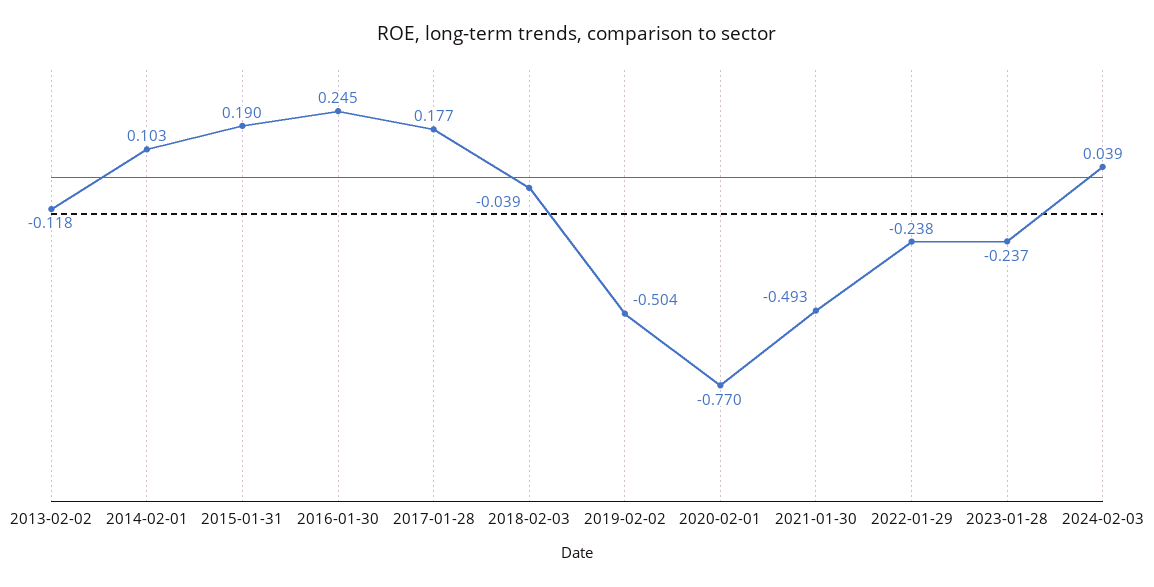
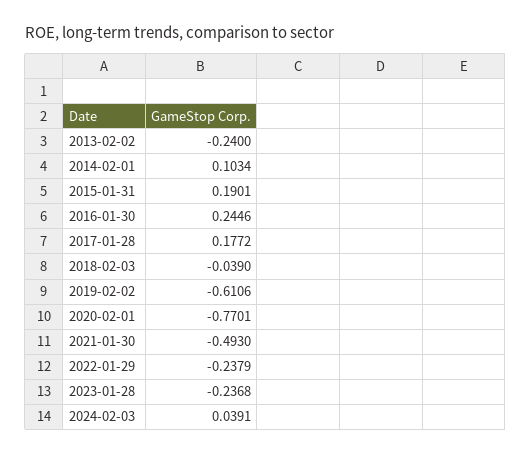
  {
-   "2013-02-02": -0.118,
+   "2013-02-02": -0.24,
    "2014-02-01": 0.1034,
    "2015-01-31": 0.1901,
    "2016-01-30": 0.2446,
    "2017-01-28": 0.1772,
    "2018-02-03": -0.039,
-   "2019-02-02": -0.504,
+   "2019-02-02": -0.6106,
    "2020-02-01": -0.7701,
    "2021-01-30": -0.493,
    "2022-01-29": -0.2379,
    "2023-01-28": -0.2368,
    "2024-02-03": 0.0391
  }

